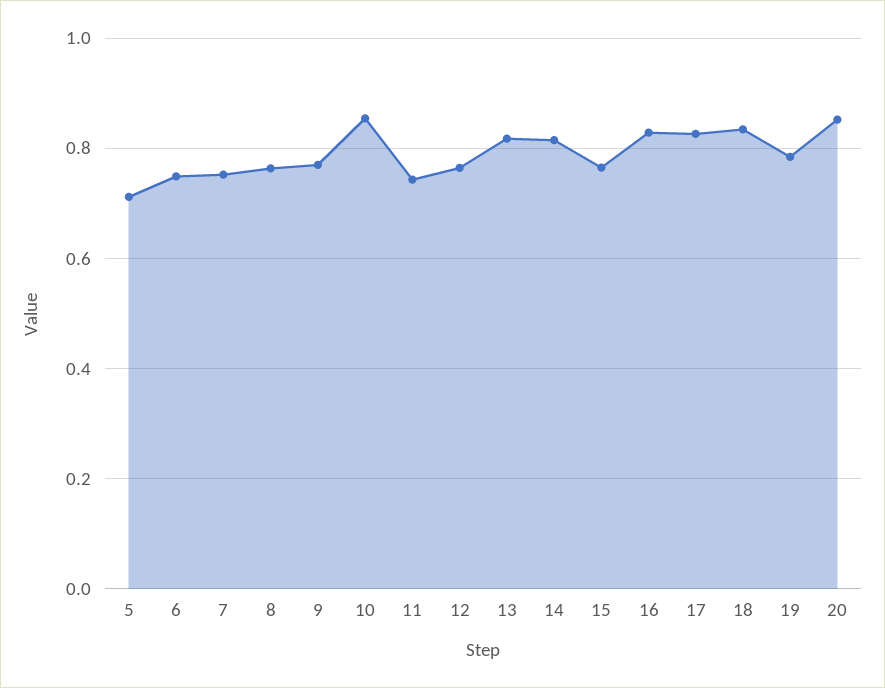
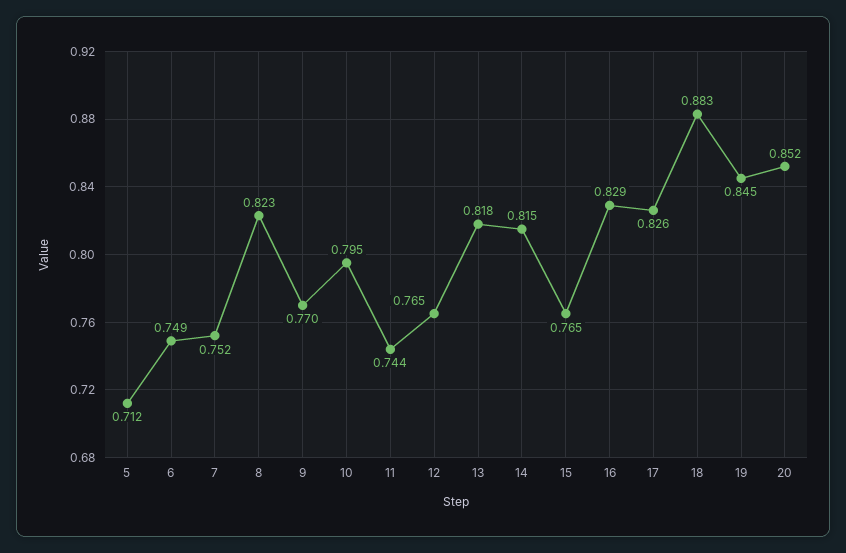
  {
    "5": 0.712,
    "6": 0.749,
    "7": 0.752,
-   "8": 0.76,
+   "8": 0.823,
    "9": 0.77,
-   "10": 0.86,
+   "10": 0.795,
    "11": 0.744,
    "12": 0.765,
    "13": 0.818,
    "14": 0.815,
    "15": 0.765,
    "16": 0.829,
    "17": 0.826,
-   "18": 0.84,
+   "18": 0.883,
-   "19": 0.78,
+   "19": 0.845,
    "20": 0.852
  }

